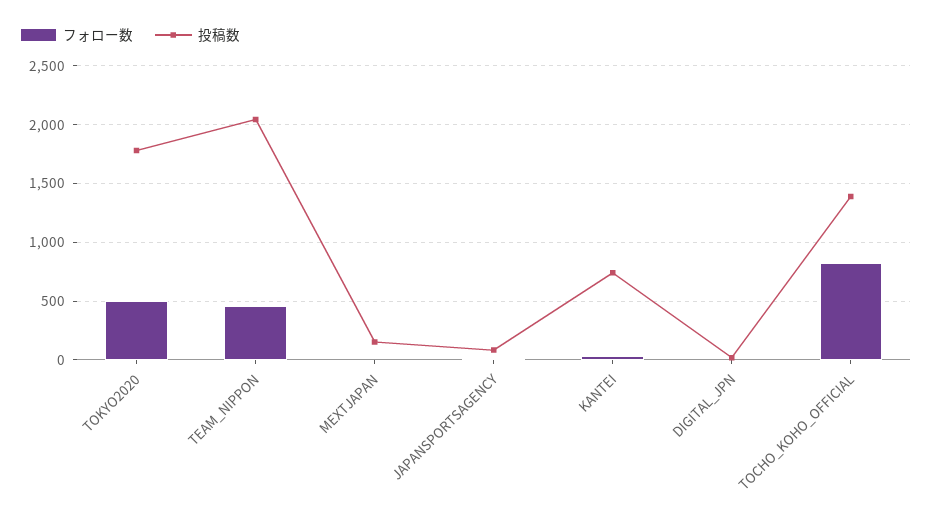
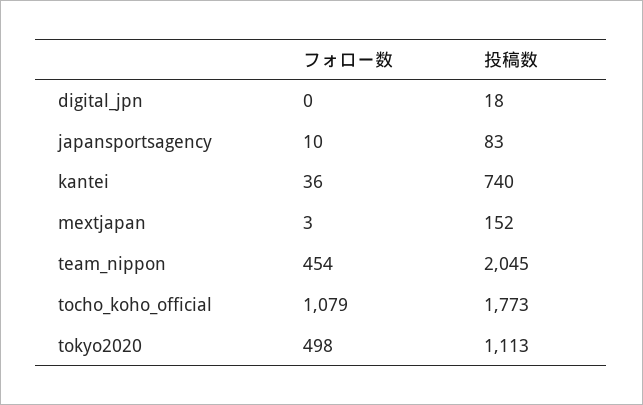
  {
    "フォロー数": {
      "TOKYO2020": 498,
      "TEAM_NIPPON": 454,
      "MEXTJAPAN": 3,
      "JAPANSPORTSAGENCY": 10,
      "KANTEI": 36,
      "DIGITAL_JPN": 0,
-     "TOCHO_KOHO_OFFICIAL": 800
+     "TOCHO_KOHO_OFFICIAL": 1079
    },
    "投稿数": {
-     "TOKYO2020": 1800,
+     "TOKYO2020": 1113,
      "TEAM_NIPPON": 2045,
      "MEXTJAPAN": 152,
      "JAPANSPORTSAGENCY": 83,
      "KANTEI": 740,
      "DIGITAL_JPN": 18,
-     "TOCHO_KOHO_OFFICIAL": 1400
+     "TOCHO_KOHO_OFFICIAL": 1773
    }
  }

